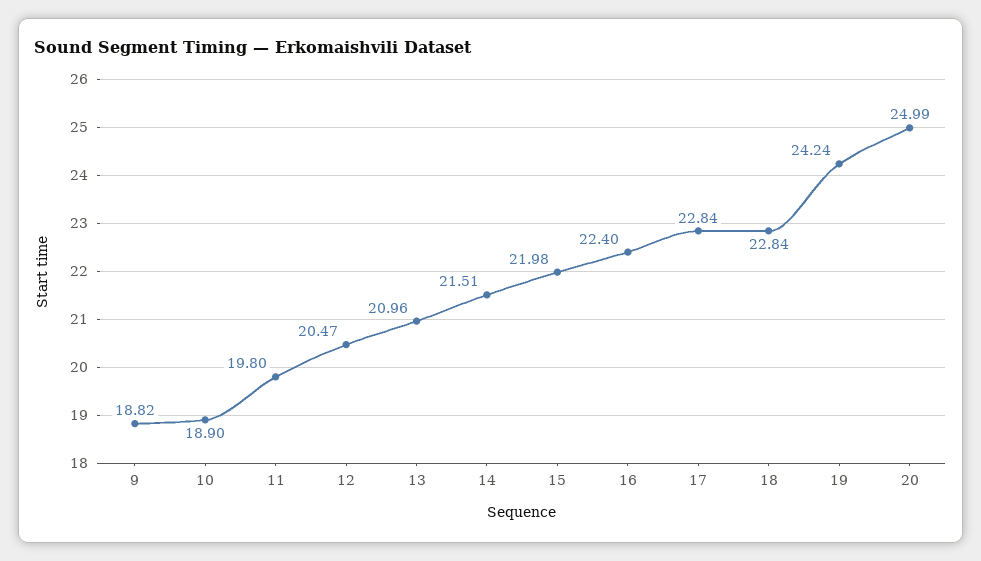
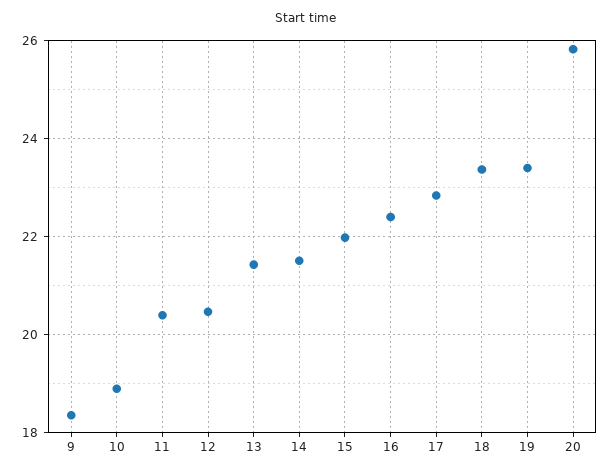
  {
-   "9": 18.82,
+   "9": 18.4,
    "10": 18.9,
-   "11": 19.8,
+   "11": 20.4,
    "12": 20.47,
-   "13": 20.96,
+   "13": 21.4,
    "14": 21.51,
    "15": 21.98,
    "16": 22.4,
    "17": 22.84,
-   "18": 22.84,
+   "18": 23.4,
-   "19": 24.24,
+   "19": 23.4,
-   "20": 24.99
+   "20": 25.8
  }

